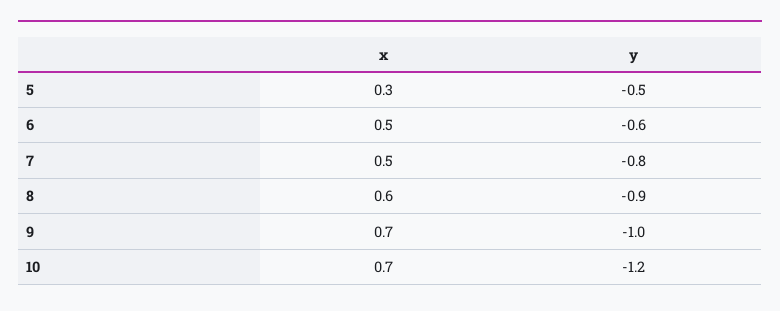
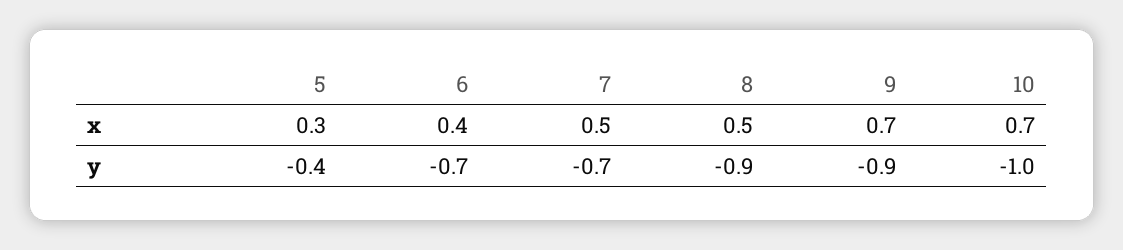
  {
    "x": {
      "5": 0.3,
-     "6": 0.5,
+     "6": 0.4,
      "7": 0.5,
-     "8": 0.6,
+     "8": 0.5,
      "9": 0.7,
      "10": 0.7
    },
    "y": {
-     "5": -0.5,
+     "5": -0.4,
-     "6": -0.6,
+     "6": -0.7,
-     "7": -0.8,
+     "7": -0.7,
      "8": -0.9,
-     "9": -1,
+     "9": -0.9,
-     "10": -1.2
+     "10": -1
    }
  }

